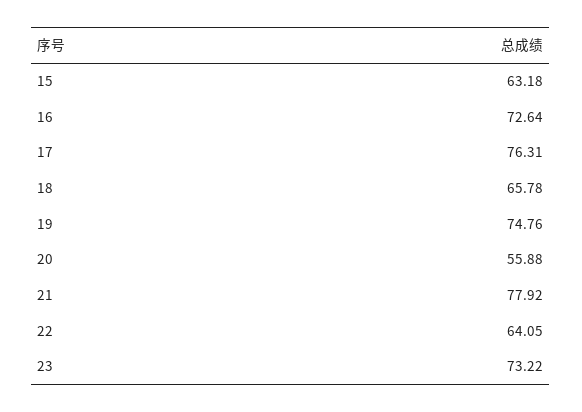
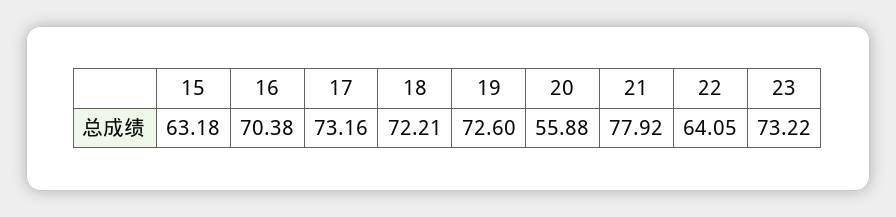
  {
    "15": 63.18,
-   "16": 72.64,
+   "16": 70.38,
-   "17": 76.31,
+   "17": 73.16,
-   "18": 65.78,
+   "18": 72.21,
-   "19": 74.76,
+   "19": 72.6,
    "20": 55.88,
    "21": 77.92,
    "22": 64.05,
    "23": 73.22
  }

